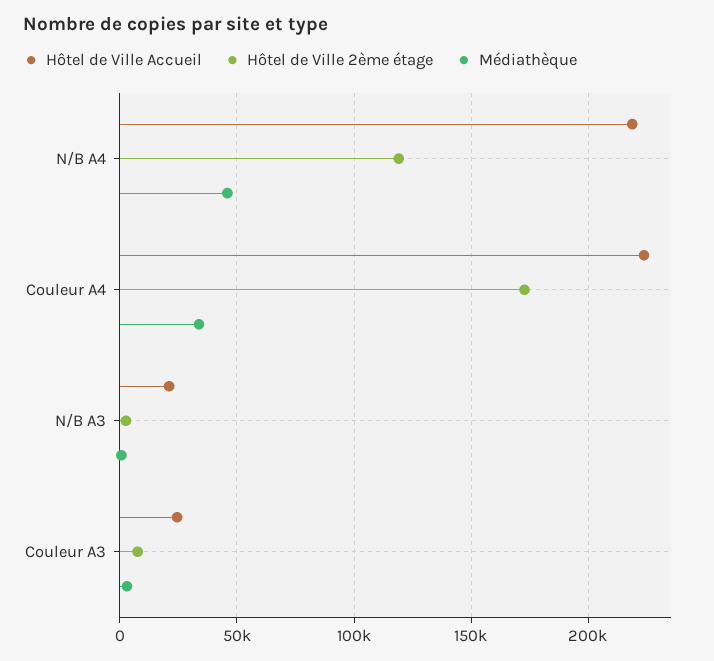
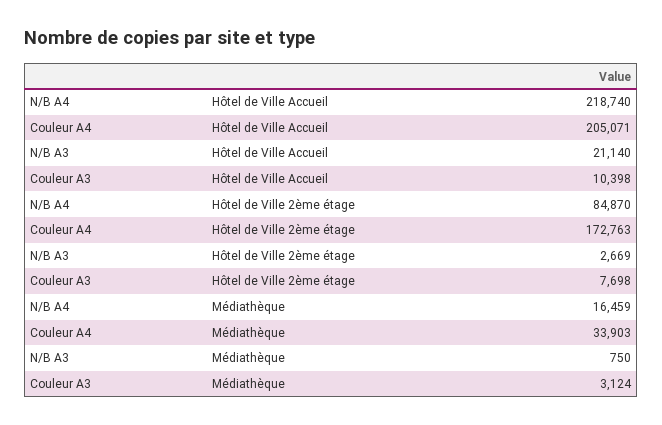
  {
    "Hôtel de Ville Accueil": {
      "N/B A4": 218740,
-     "Couleur A4": 225000,
+     "Couleur A4": 205071,
      "N/B A3": 21140,
-     "Couleur A3": 25000
+     "Couleur A3": 10398
    },
    "Hôtel de Ville 2ème étage": {
-     "N/B A4": 120000,
+     "N/B A4": 84870,
      "Couleur A4": 172763,
      "N/B A3": 2669,
      "Couleur A3": 7698
    },
    "Médiathèque": {
-     "N/B A4": 45000,
+     "N/B A4": 16459,
      "Couleur A4": 33903,
      "N/B A3": 750,
      "Couleur A3": 3124
    }
  }

